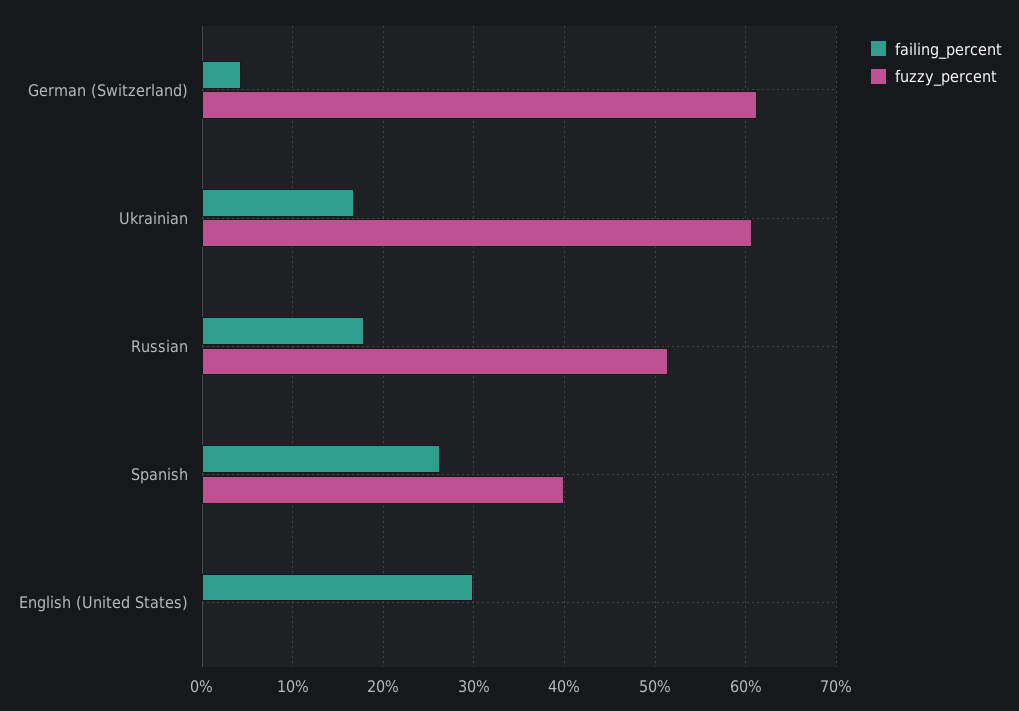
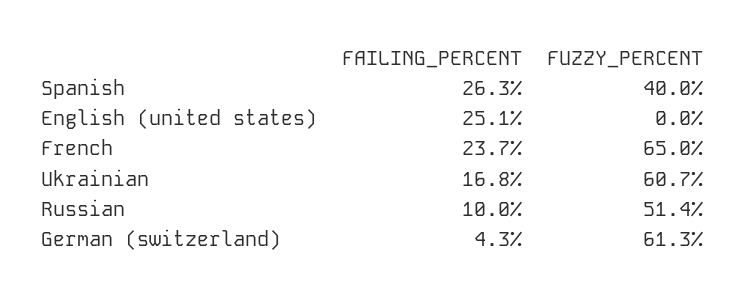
  {
    "failing_percent": {
      "German (Switzerland)": 4.3,
      "Ukrainian": 16.8,
-     "Russian": 18,
+     "Russian": 10,
      "Spanish": 26.3,
-     "English (United States)": 30
+     "English (United States)": 25.1,
+     "French": 23.7
    },
    "fuzzy_percent": {
      "German (Switzerland)": 61.3,
      "Ukrainian": 60.7,
      "Russian": 51.4,
      "Spanish": 40,
-     "English (United States)": 0
+     "English (United States)": 0,
+     "French": 65
    }
  }

